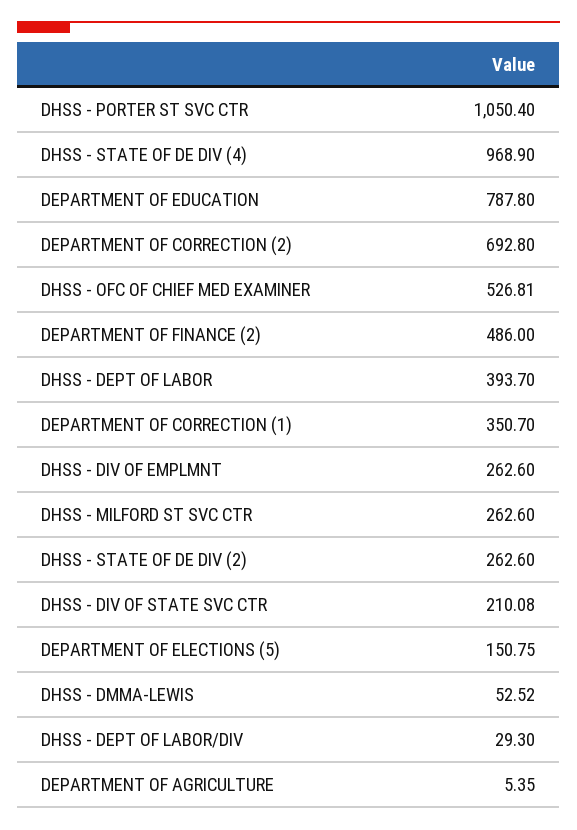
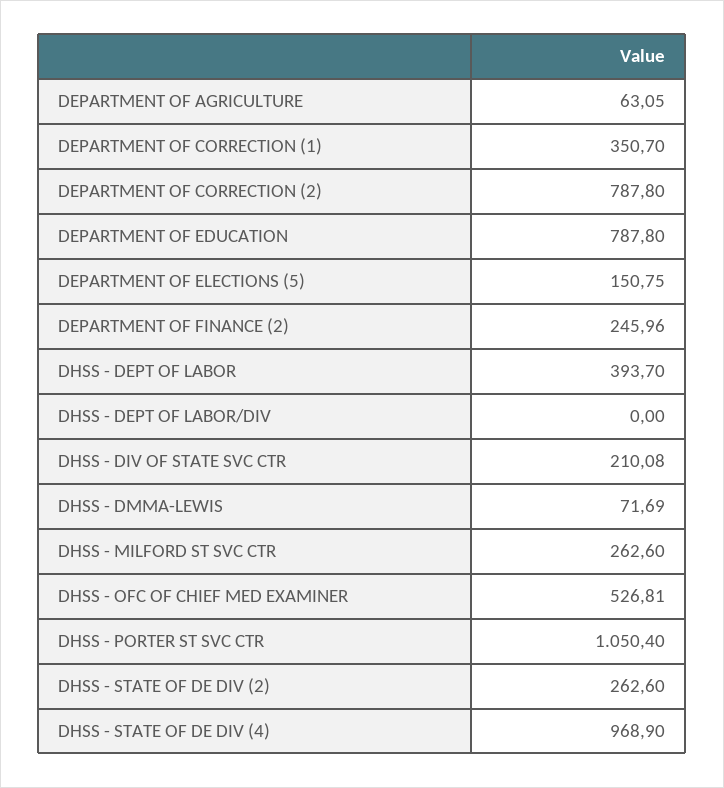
  {
    "DHSS - PORTER ST SVC CTR": 1050.4,
    "DHSS - STATE OF DE DIV (4)": 968.9,
    "DEPARTMENT OF EDUCATION": 787.8,
-   "DEPARTMENT OF CORRECTION (2)": 692.8,
+   "DEPARTMENT OF CORRECTION (2)": 787.8,
    "DHSS - OFC OF CHIEF MED EXAMINER": 526.81,
-   "DEPARTMENT OF FINANCE (2)": 486,
+   "DEPARTMENT OF FINANCE (2)": 245.96,
    "DHSS - DEPT OF LABOR": 393.7,
    "DEPARTMENT OF CORRECTION (1)": 350.7,
-   "DHSS - DIV OF EMPLMNT": 262.6,
    "DHSS - MILFORD ST SVC CTR": 262.6,
    "DHSS - STATE OF DE DIV (2)": 262.6,
    "DHSS - DIV OF STATE SVC CTR": 210.08,
    "DEPARTMENT OF ELECTIONS (5)": 150.75,
-   "DHSS - DMMA-LEWIS": 52.52,
+   "DHSS - DMMA-LEWIS": 71.69,
-   "DHSS - DEPT OF LABOR/DIV": 29.3,
+   "DHSS - DEPT OF LABOR/DIV": 0,
-   "DEPARTMENT OF AGRICULTURE": 5.35
+   "DEPARTMENT OF AGRICULTURE": 63.05
  }

